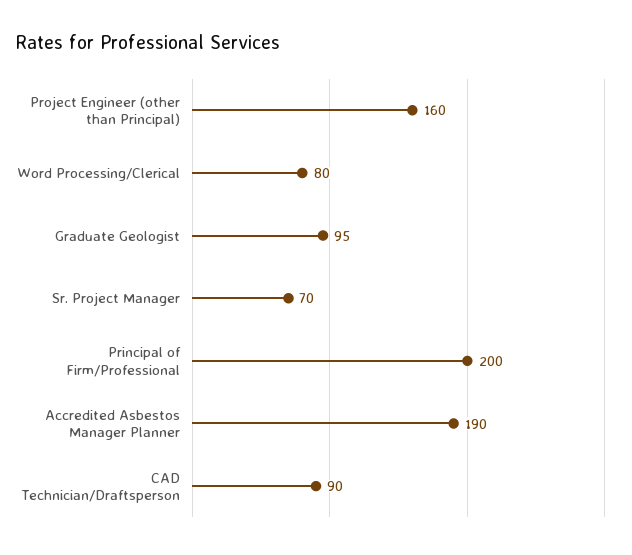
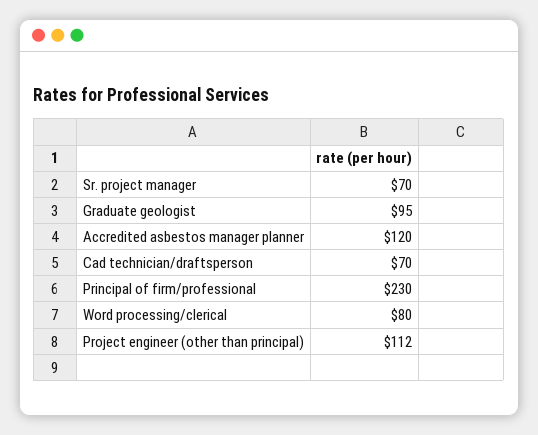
  {
-   "Project Engineer (other than Principal)": 160,
+   "Project Engineer (other than Principal)": 112,
    "Word Processing/Clerical": 80,
    "Graduate Geologist": 95,
    "Sr. Project Manager": 70,
-   "Principal of Firm/Professional": 200,
+   "Principal of Firm/Professional": 230,
-   "Accredited Asbestos Manager Planner": 190,
+   "Accredited Asbestos Manager Planner": 120,
-   "CAD Technician/Draftsperson": 90
+   "CAD Technician/Draftsperson": 70
  }

